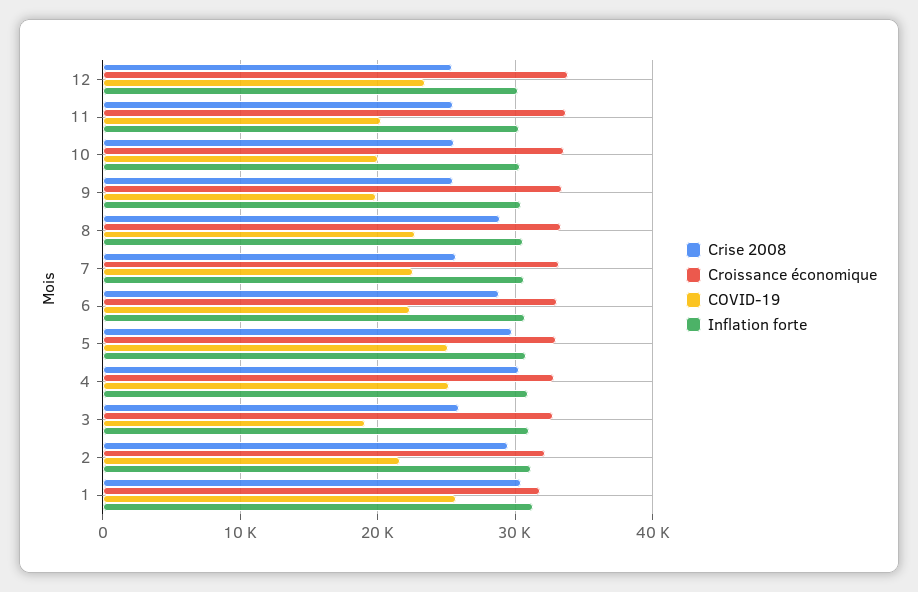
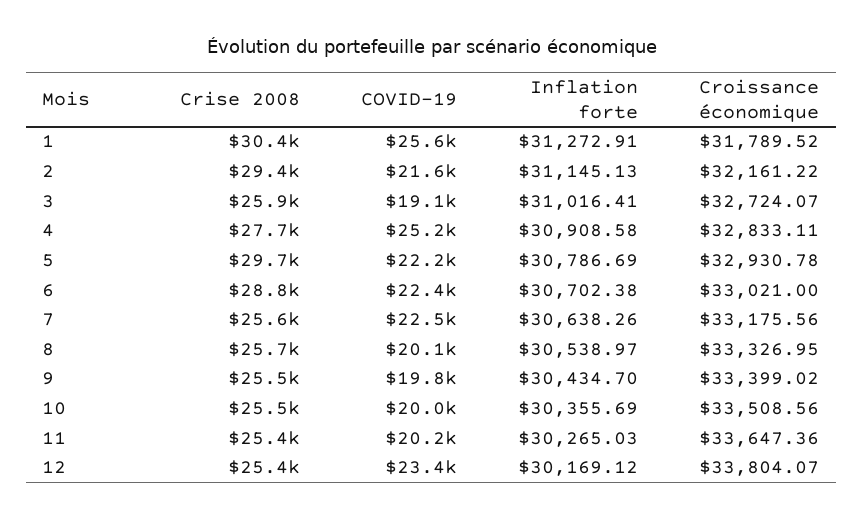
  {
    "Crise 2008": {
      "12": 25400,
      "11": 25400,
      "10": 25500,
      "9": 25500,
-     "8": 29000,
+     "8": 25700,
      "7": 25600,
      "6": 28800,
      "5": 29700,
-     "4": 30000,
+     "4": 27700,
      "3": 25900,
      "2": 29400,
      "1": 30400
    },
    "Croissance économique": {
      "12": 33804.07,
      "11": 33647.36,
      "10": 33508.56,
      "9": 33399.02,
      "8": 33326.95,
      "7": 33175.56,
      "6": 33021,
      "5": 32930.78,
      "4": 32833.11,
      "3": 32724.07,
      "2": 32161.22,
      "1": 31789.52
    },
    "COVID-19": {
      "12": 23400,
      "11": 20200,
      "10": 20000,
      "9": 19800,
-     "8": 23000,
+     "8": 20100,
      "7": 22500,
      "6": 22400,
-     "5": 25000,
+     "5": 22200,
      "4": 25200,
      "3": 19100,
      "2": 21600,
      "1": 25600
    },
    "Inflation forte": {
      "12": 30169.12,
      "11": 30265.03,
      "10": 30355.69,
      "9": 30434.7,
      "8": 30538.97,
      "7": 30638.26,
      "6": 30702.38,
      "5": 30786.69,
      "4": 30908.58,
      "3": 31016.41,
      "2": 31145.13,
      "1": 31272.91
    }
  }

